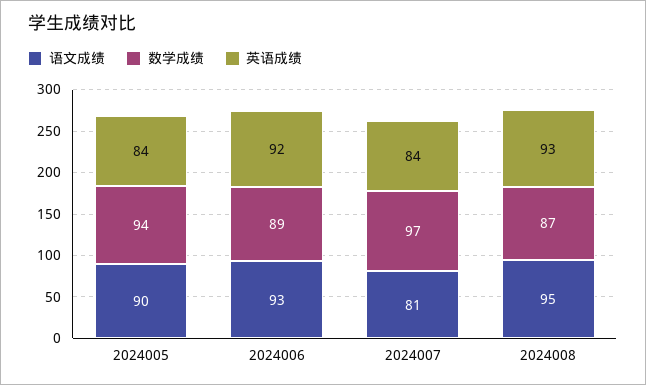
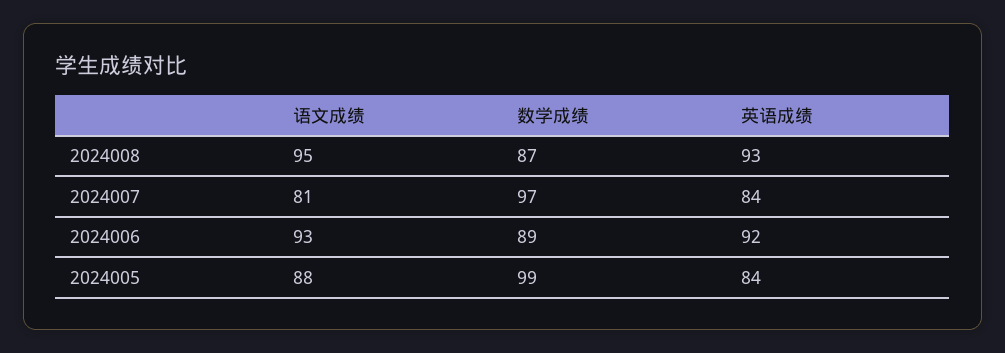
  {
    "语文成绩": {
-     "2024005": 90,
+     "2024005": 88,
      "2024006": 93,
      "2024007": 81,
      "2024008": 95
    },
    "数学成绩": {
-     "2024005": 94,
+     "2024005": 99,
      "2024006": 89,
      "2024007": 97,
      "2024008": 87
    },
    "英语成绩": {
      "2024005": 84,
      "2024006": 92,
      "2024007": 84,
      "2024008": 93
    }
  }

